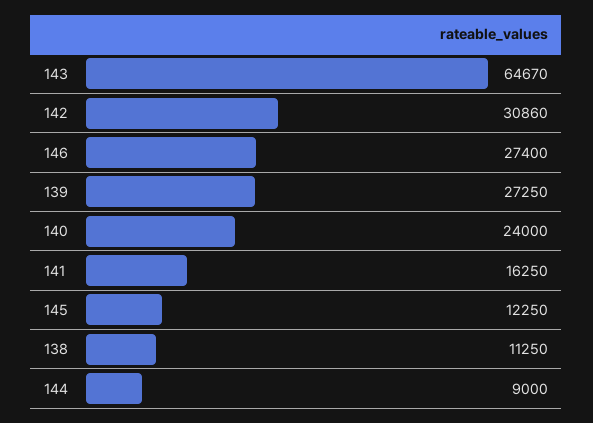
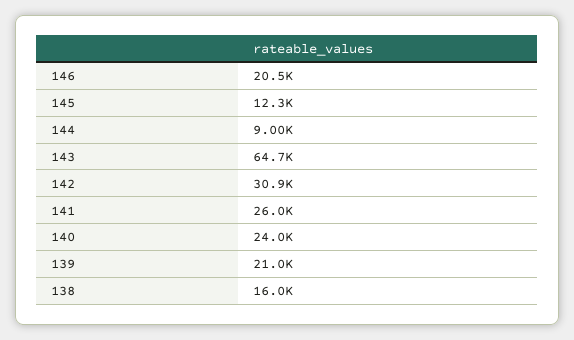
  {
    "143": 64670,
    "142": 30860,
-   "146": 27400,
+   "146": 20500,
-   "139": 27250,
+   "139": 21000,
    "140": 24000,
-   "141": 16250,
+   "141": 26000,
    "145": 12250,
-   "138": 11250,
+   "138": 16000,
    "144": 9000
  }

